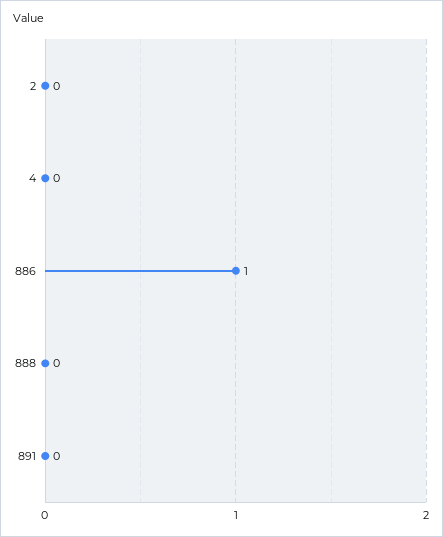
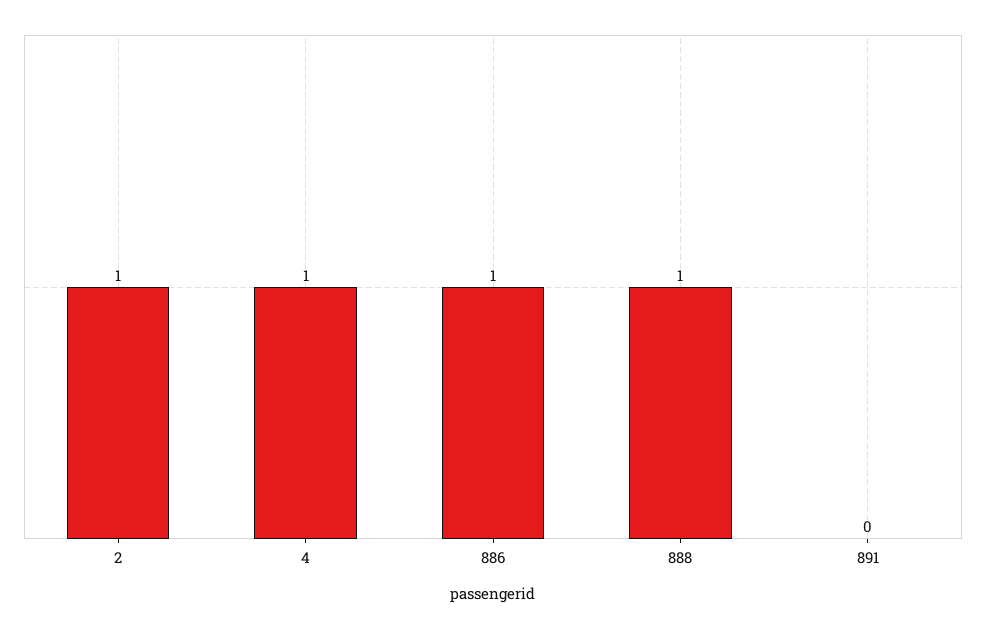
  {
-   "2": 0,
+   "2": 1,
-   "4": 0,
+   "4": 1,
    "886": 1,
-   "888": 0,
+   "888": 1,
    "891": 0
  }

